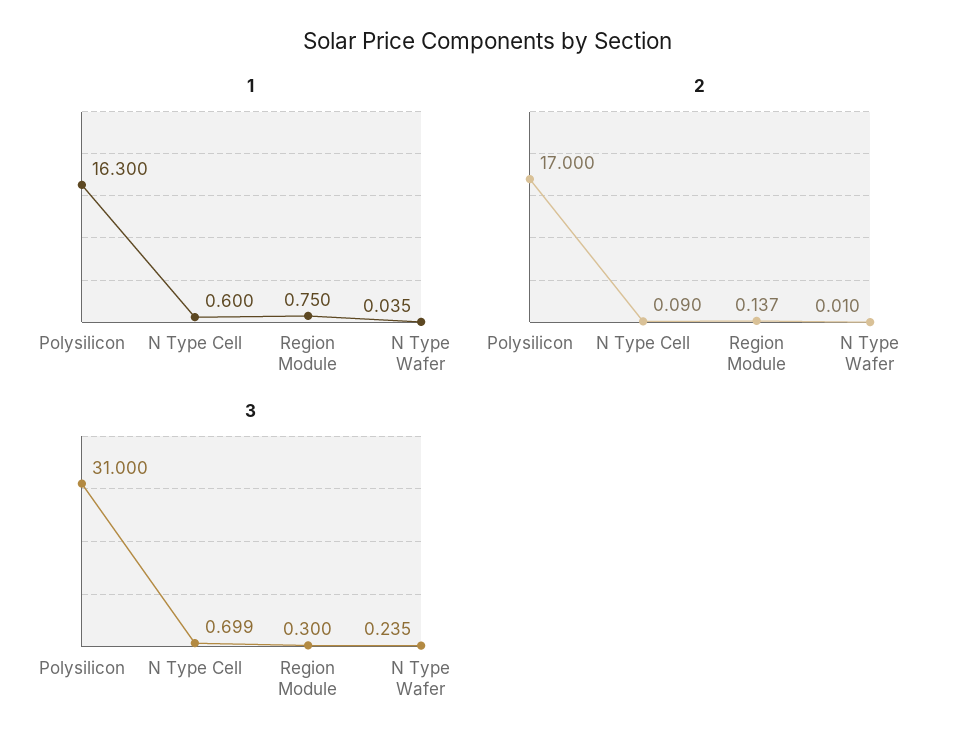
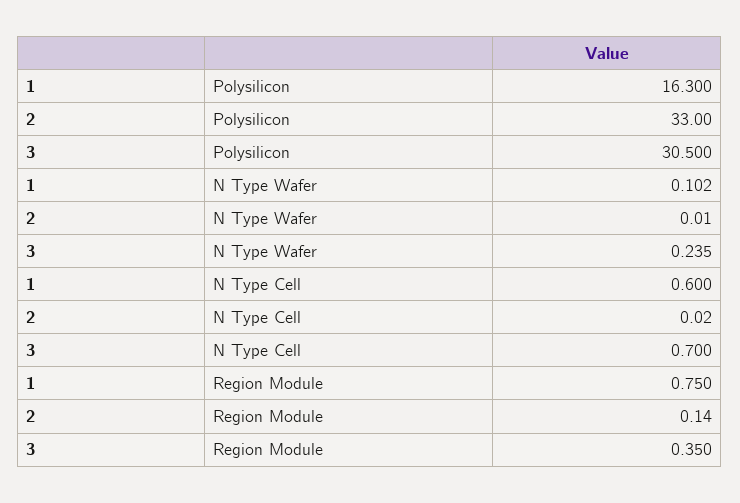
  {
    "1": {
      "Polysilicon": 16.3,
      "N Type Cell": 0.6,
      "Region Module": 0.75,
-     "N Type Wafer": 0.035
+     "N Type Wafer": 0.102
    },
    "2": {
-     "Polysilicon": 17,
+     "Polysilicon": 33,
-     "N Type Cell": 0.09,
+     "N Type Cell": 0.02,
-     "Region Module": 0.137,
+     "Region Module": 0.14,
      "N Type Wafer": 0.01
    },
    "3": {
-     "Polysilicon": 31,
+     "Polysilicon": 30.5,
-     "N Type Cell": 0.699,
+     "N Type Cell": 0.7,
-     "Region Module": 0.3,
+     "Region Module": 0.35,
      "N Type Wafer": 0.235
    }
  }

